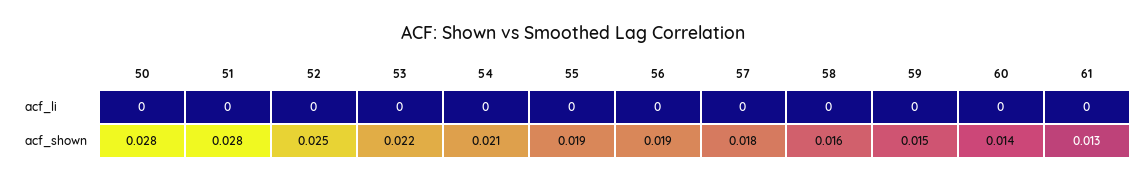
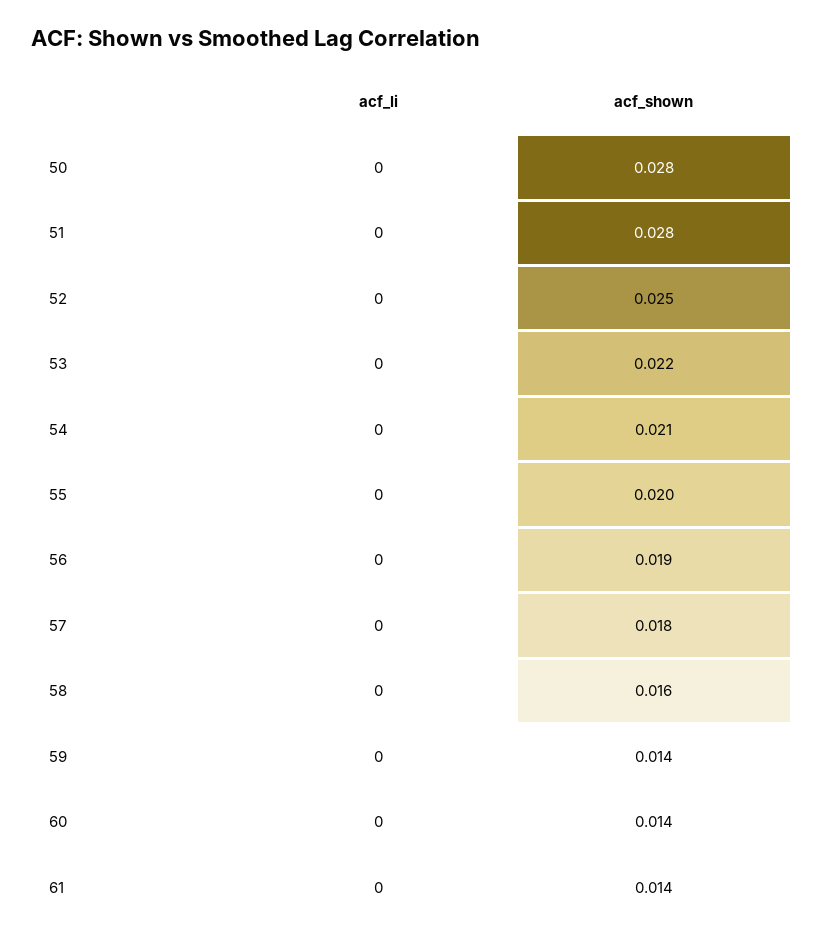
  {
    "50": {
      "acf_li": 0,
      "acf_shown": 0.028
    },
    "51": {
      "acf_li": 0,
      "acf_shown": 0.028
    },
    "52": {
      "acf_li": 0,
      "acf_shown": 0.025
    },
    "53": {
      "acf_li": 0,
      "acf_shown": 0.022
    },
    "54": {
      "acf_li": 0,
      "acf_shown": 0.021
    },
    "55": {
      "acf_li": 0,
-     "acf_shown": 0.019
+     "acf_shown": 0.02
    },
    "56": {
      "acf_li": 0,
      "acf_shown": 0.019
    },
    "57": {
      "acf_li": 0,
      "acf_shown": 0.018
    },
    "58": {
      "acf_li": 0,
      "acf_shown": 0.016
    },
    "59": {
      "acf_li": 0,
-     "acf_shown": 0.015
+     "acf_shown": 0.014
    },
    "60": {
      "acf_li": 0,
      "acf_shown": 0.014
    },
    "61": {
      "acf_li": 0,
-     "acf_shown": 0.013
+     "acf_shown": 0.014
    }
  }

